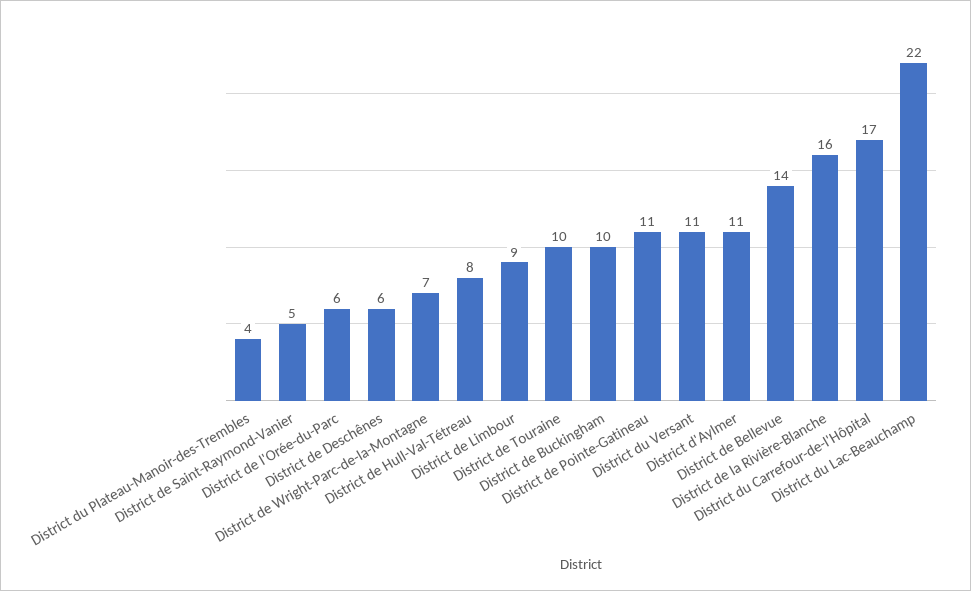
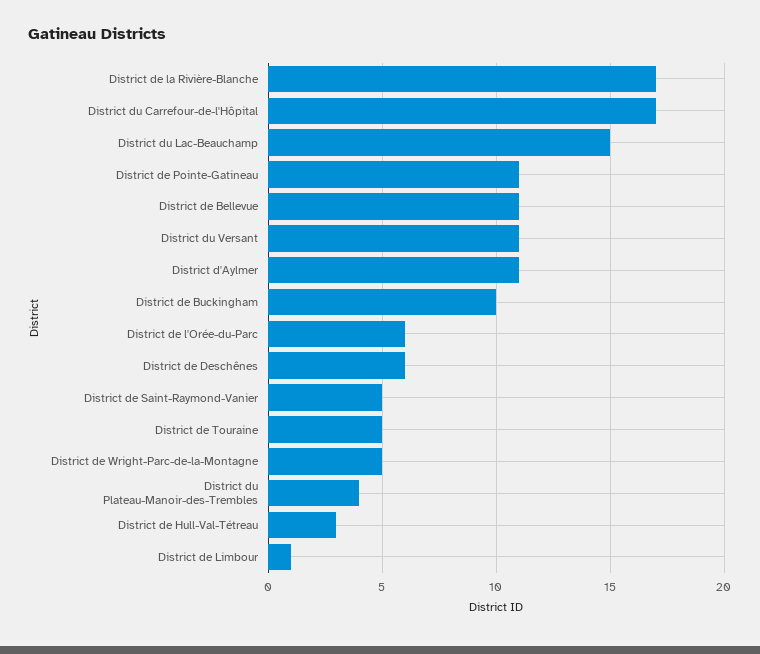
  {
    "District du Plateau-Manoir-des-Trembles": 4,
    "District de Saint-Raymond-Vanier": 5,
    "District de l'Orée-du-Parc": 6,
    "District de Deschênes": 6,
-   "District de Wright-Parc-de-la-Montagne": 7,
+   "District de Wright-Parc-de-la-Montagne": 5,
-   "District de Hull-Val-Tétreau": 8,
+   "District de Hull-Val-Tétreau": 3,
-   "District de Limbour": 9,
+   "District de Limbour": 1,
-   "District de Touraine": 10,
+   "District de Touraine": 5,
    "District de Buckingham": 10,
    "District de Pointe-Gatineau": 11,
    "District du Versant": 11,
    "District d'Aylmer": 11,
-   "District de Bellevue": 14,
+   "District de Bellevue": 11,
-   "District de la Rivière-Blanche": 16,
+   "District de la Rivière-Blanche": 17,
    "District du Carrefour-de-l'Hôpital": 17,
-   "District du Lac-Beauchamp": 22
+   "District du Lac-Beauchamp": 15
  }

